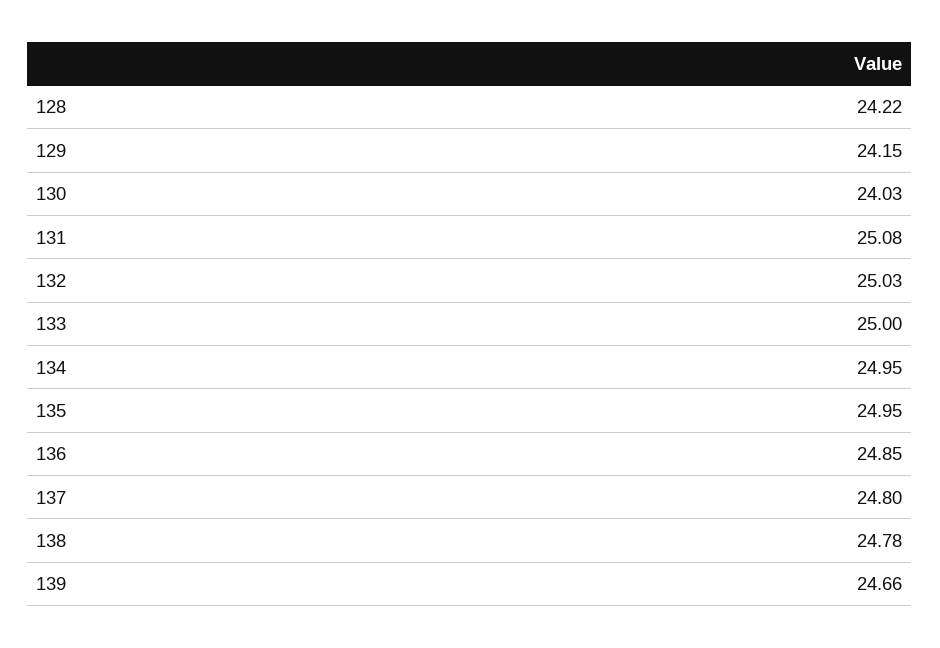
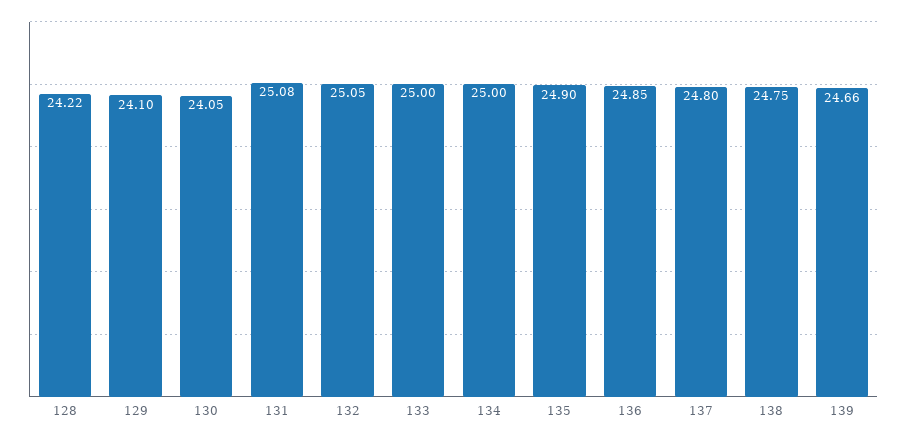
  {
    "128": 24.22,
-   "129": 24.15,
+   "129": 24.1,
-   "130": 24.03,
+   "130": 24.05,
    "131": 25.08,
-   "132": 25.03,
+   "132": 25.05,
    "133": 25,
-   "134": 24.95,
+   "134": 25,
-   "135": 24.95,
+   "135": 24.9,
    "136": 24.85,
    "137": 24.8,
-   "138": 24.78,
+   "138": 24.75,
    "139": 24.66
  }

